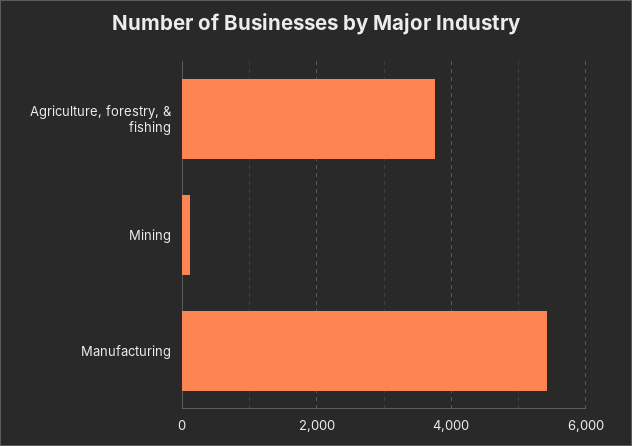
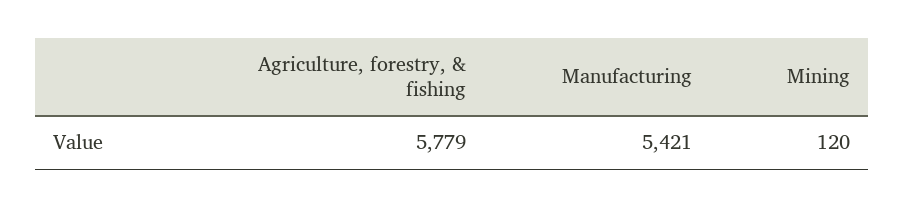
  {
-   "Agriculture, forestry, & fishing": 3800,
+   "Agriculture, forestry, & fishing": 5779,
    "Mining": 120,
    "Manufacturing": 5421
  }

